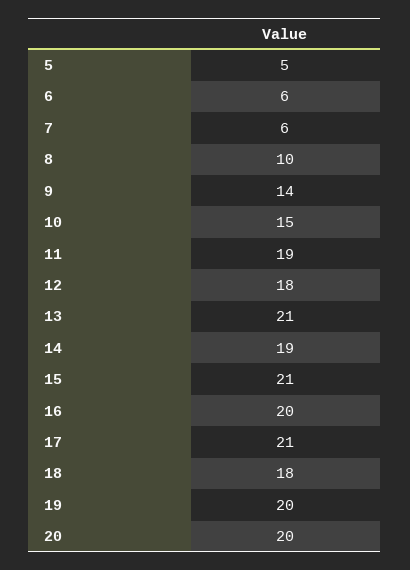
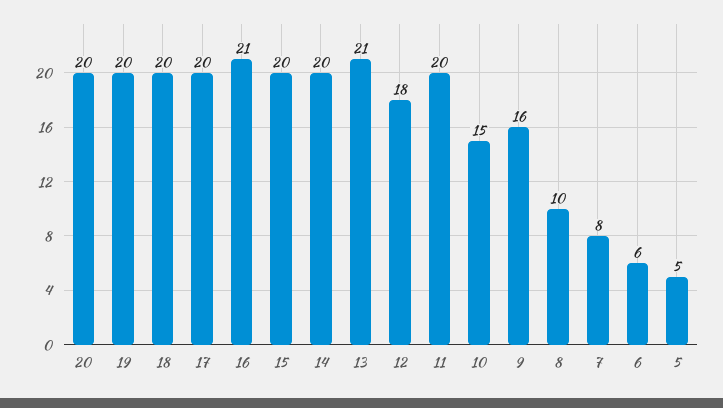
  {
    "5": 5,
    "6": 6,
-   "7": 6,
+   "7": 8,
    "8": 10,
-   "9": 14,
+   "9": 16,
    "10": 15,
-   "11": 19,
+   "11": 20,
    "12": 18,
    "13": 21,
-   "14": 19,
+   "14": 20,
-   "15": 21,
+   "15": 20,
-   "16": 20,
+   "16": 21,
-   "17": 21,
+   "17": 20,
-   "18": 18,
+   "18": 20,
    "19": 20,
    "20": 20
  }

